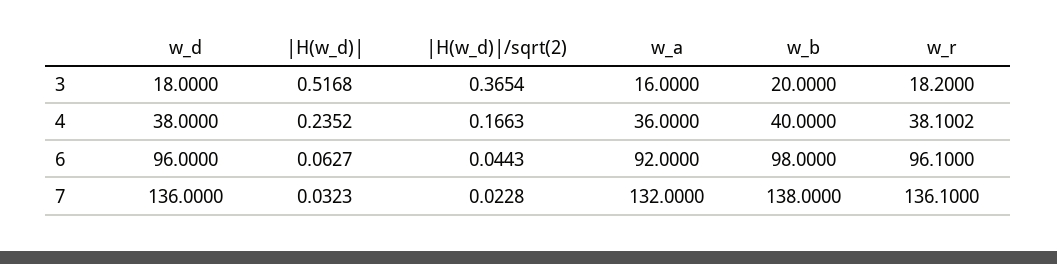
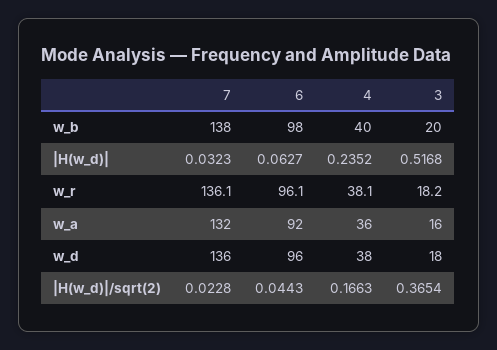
  {
    "w_d": {
      "3": 18,
      "4": 38,
      "6": 96,
      "7": 136
    },
    "|H(w_d)|": {
      "3": 0.5168,
      "4": 0.2352,
      "6": 0.0627,
      "7": 0.0323
    },
    "|H(w_d)|/sqrt(2)": {
      "3": 0.3654,
      "4": 0.1663,
      "6": 0.0443,
      "7": 0.0228
    },
    "w_a": {
      "3": 16,
      "4": 36,
      "6": 92,
      "7": 132
    },
    "w_b": {
      "3": 20,
      "4": 40,
      "6": 98,
      "7": 138
    },
    "w_r": {
      "3": 18.2,
-     "4": 38.1002,
+     "4": 38.1,
      "6": 96.1,
      "7": 136.1
    }
  }

